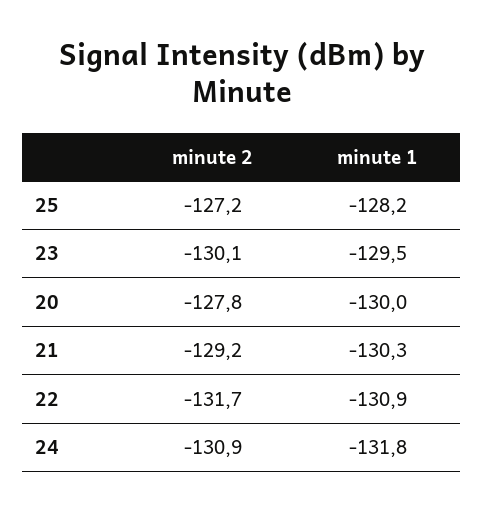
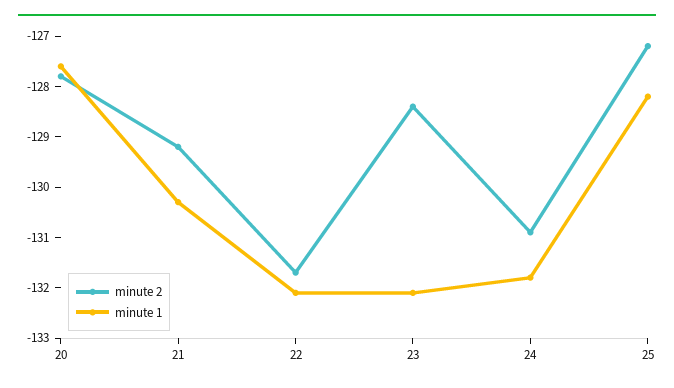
  {
    "minute 2": {
      "25": -127.2,
-     "23": -130.1,
+     "23": -128.5,
      "20": -127.8,
      "21": -129.2,
      "22": -131.7,
      "24": -130.9
    },
    "minute 1": {
      "25": -128.2,
-     "23": -129.5,
+     "23": -132,
-     "20": -130,
+     "20": -127.5,
      "21": -130.3,
-     "22": -130.9,
+     "22": -132,
      "24": -131.8
    }
  }

